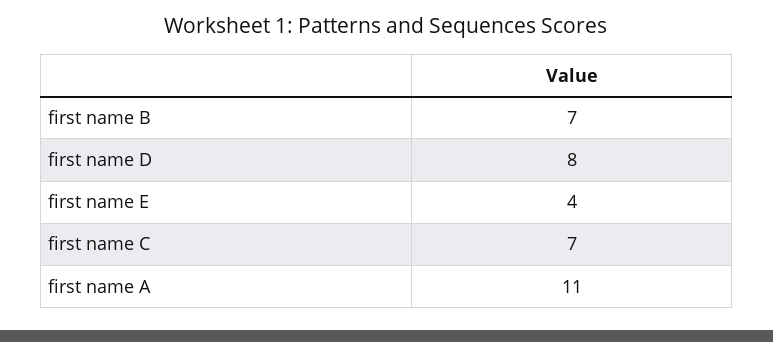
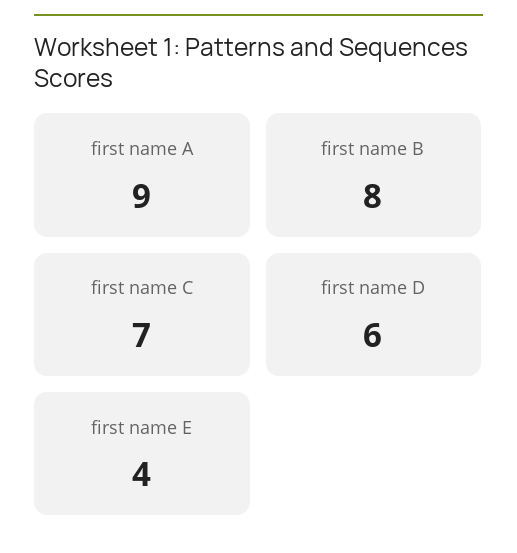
  {
-   "first name B": 7,
+   "first name B": 8,
-   "first name D": 8,
+   "first name D": 6,
    "first name E": 4,
    "first name C": 7,
-   "first name A": 11
+   "first name A": 9
  }

